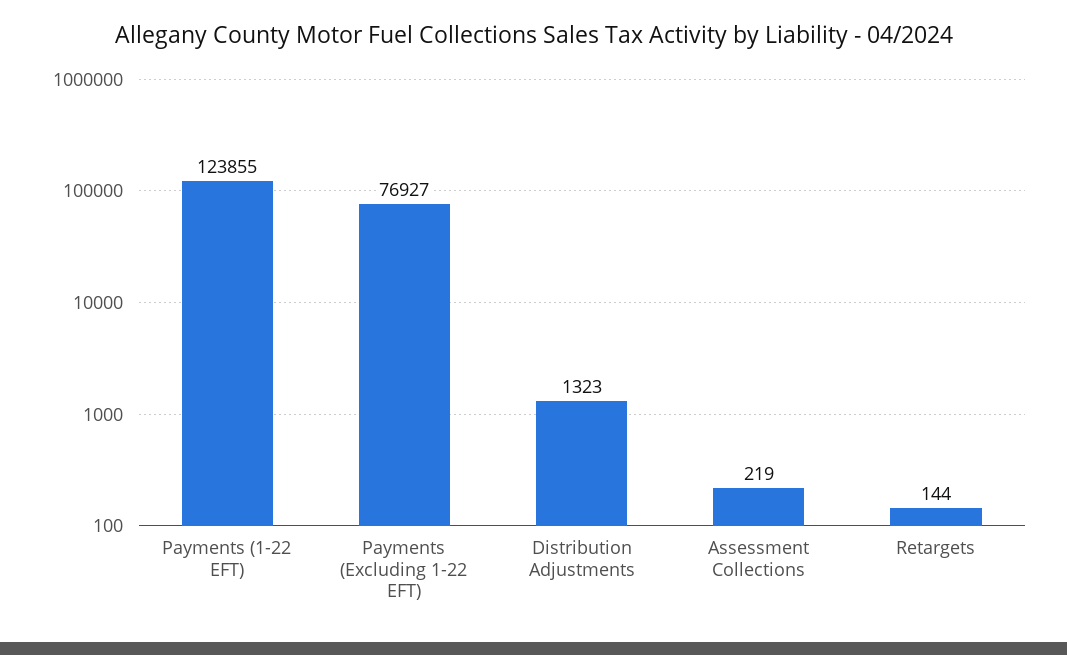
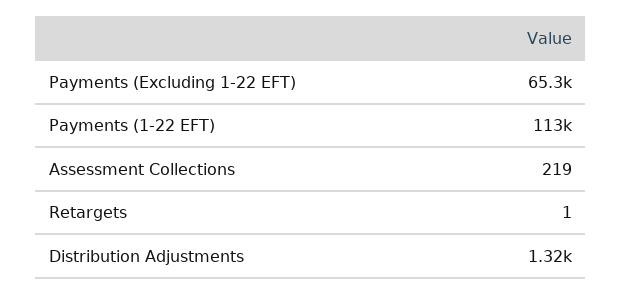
  {
-   "Payments (1-22 EFT)": 123855,
+   "Payments (1-22 EFT)": 113000,
-   "Payments (Excluding 1-22 EFT)": 76927,
+   "Payments (Excluding 1-22 EFT)": 65300,
    "Distribution Adjustments": 1323,
    "Assessment Collections": 219,
-   "Retargets": 144
+   "Retargets": 1
  }

